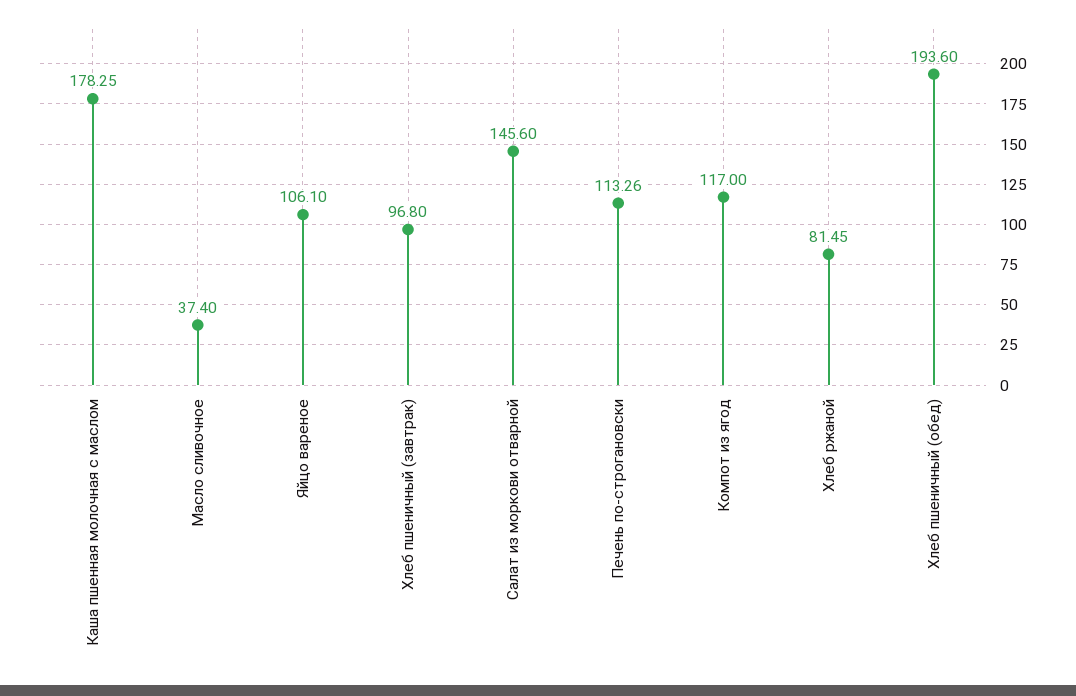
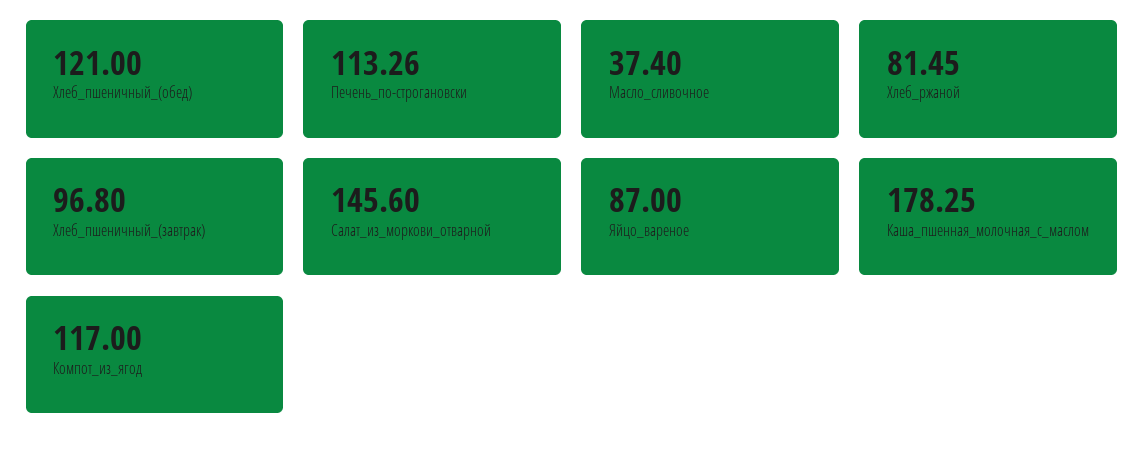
  {
    "Каша пшенная молочная с маслом": 178.25,
    "Масло сливочное": 37.4,
-   "Яйцо вареное": 106.1,
+   "Яйцо вареное": 87,
    "Хлеб пшеничный (завтрак)": 96.8,
    "Салат из моркови отварной": 145.6,
    "Печень по-строгановски": 113.26,
    "Компот из ягод": 117,
    "Хлеб ржаной": 81.45,
-   "Хлеб пшеничный (обед)": 193.6
+   "Хлеб пшеничный (обед)": 121
  }

